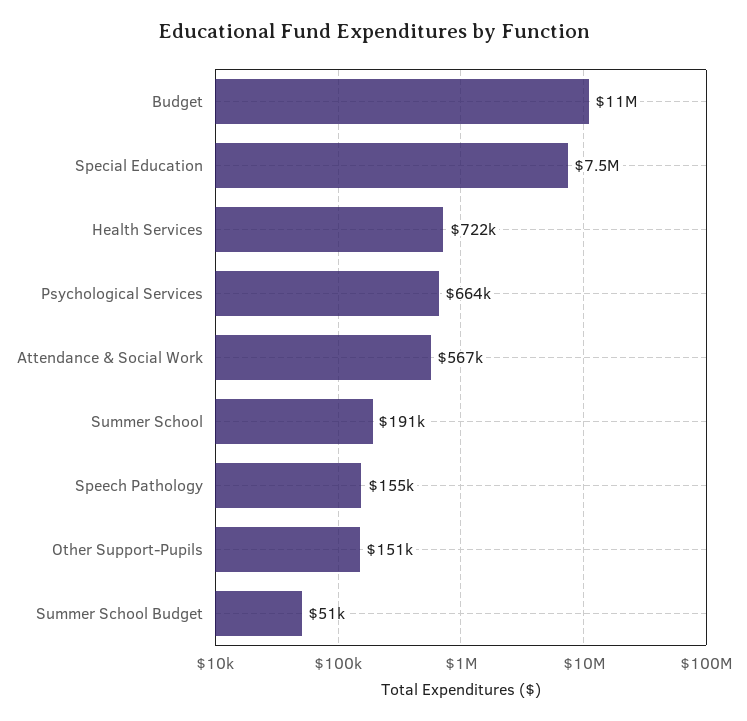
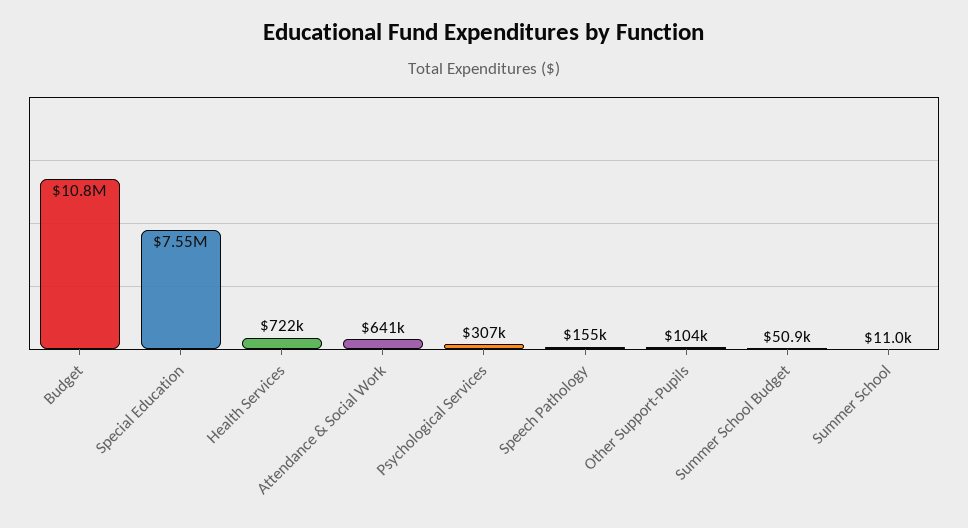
  {
    "Budget": 10800000,
    "Special Education": 7550000,
    "Health Services": 722000,
-   "Psychological Services": 664000,
+   "Psychological Services": 307000,
-   "Attendance & Social Work": 567000,
+   "Attendance & Social Work": 641000,
-   "Summer School": 191000,
+   "Summer School": 11000,
    "Speech Pathology": 155000,
-   "Other Support-Pupils": 151000,
+   "Other Support-Pupils": 104000,
    "Summer School Budget": 50900
  }

